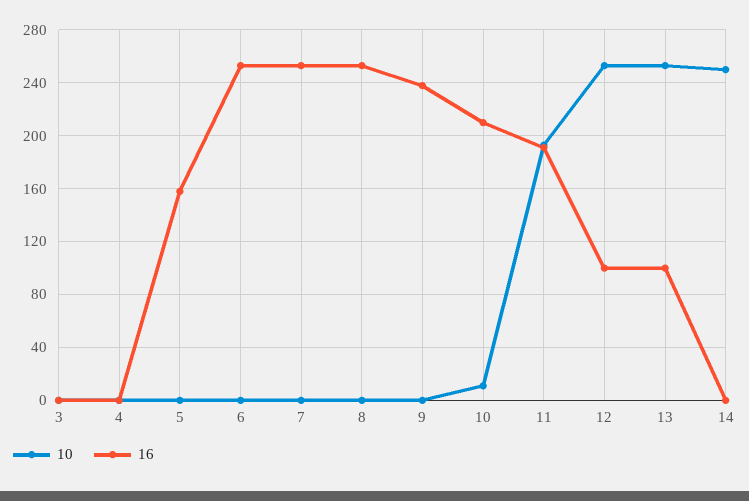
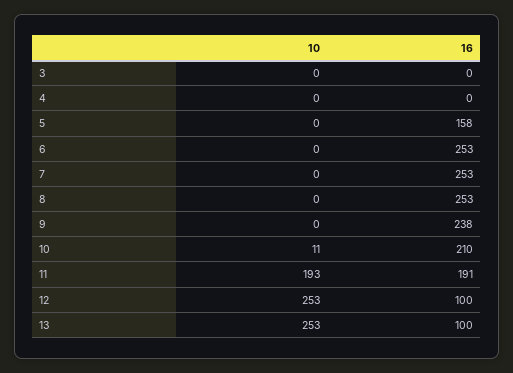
  {
    "10": {
      "3": 0,
      "4": 0,
      "5": 0,
      "6": 0,
      "7": 0,
      "8": 0,
      "9": 0,
      "10": 11,
      "11": 193,
      "12": 253,
-     "13": 253,
+     "13": 253
-     "14": 250
    },
    "16": {
      "3": 0,
      "4": 0,
      "5": 158,
      "6": 253,
      "7": 253,
      "8": 253,
      "9": 238,
      "10": 210,
      "11": 191,
      "12": 100,
-     "13": 100,
+     "13": 100
-     "14": 0
    }
  }

